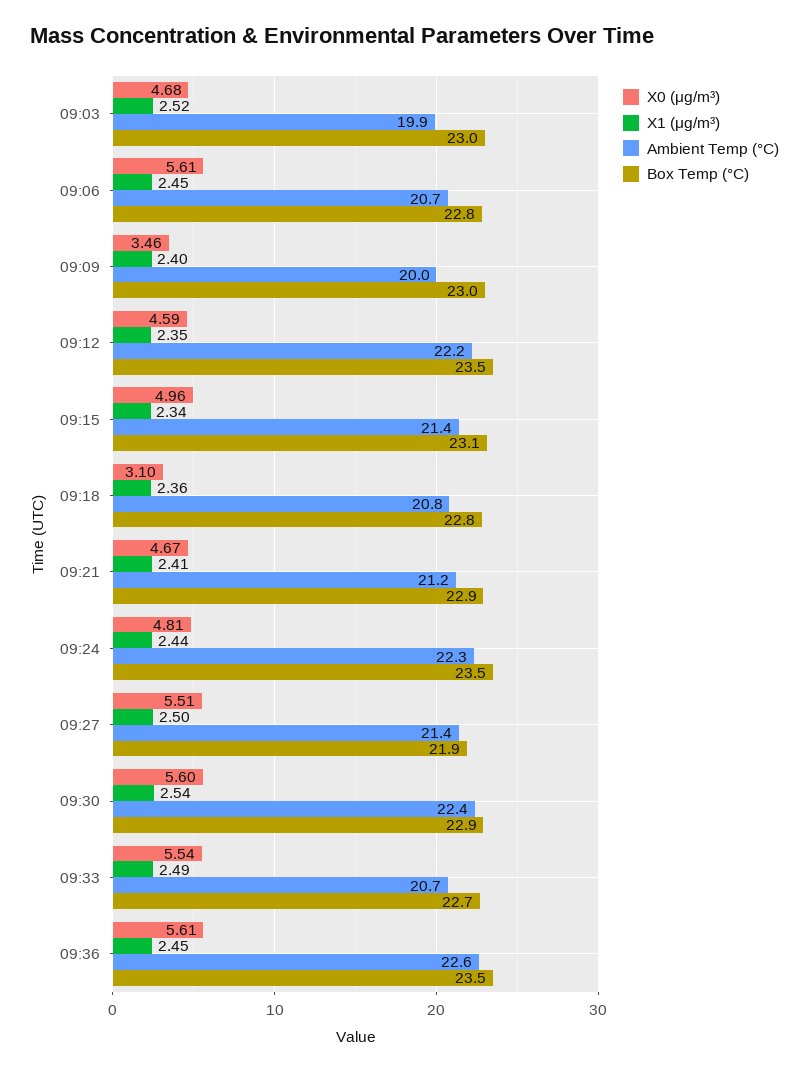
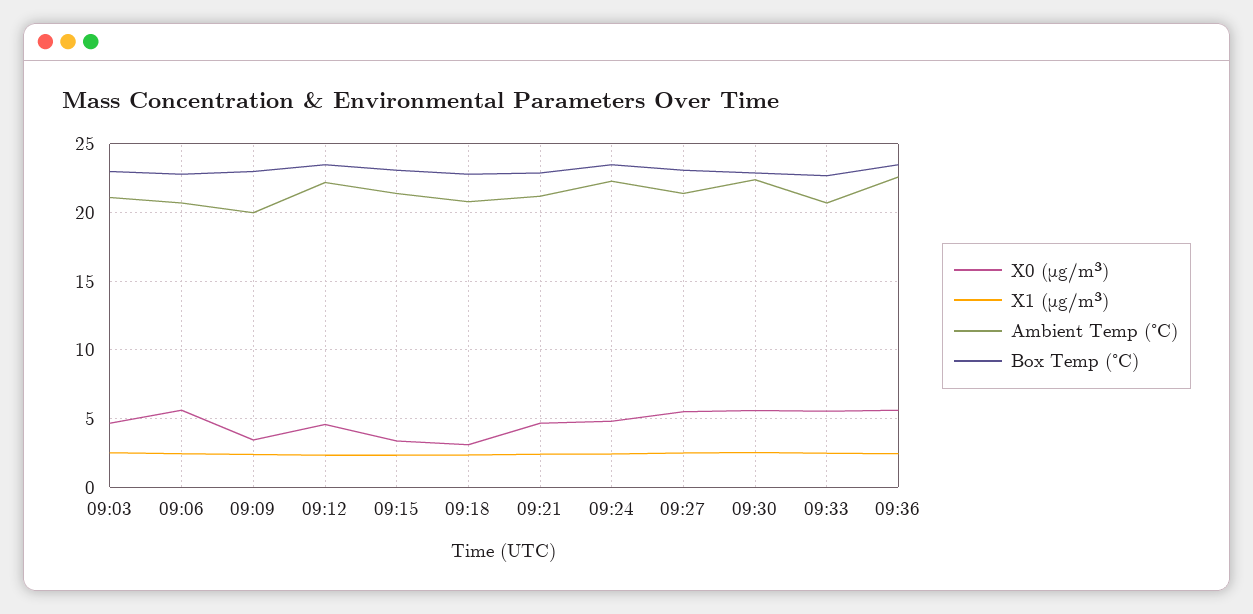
  {
    "X0 (μg/m³)": {
      "09:03": 4.68,
      "09:06": 5.61,
      "09:09": 3.46,
      "09:12": 4.59,
-     "09:15": 4.96,
+     "09:15": 3.5,
      "09:18": 3.1,
      "09:21": 4.67,
      "09:24": 4.81,
      "09:27": 5.51,
      "09:30": 5.6,
      "09:33": 5.54,
      "09:36": 5.61
    },
    "X1 (μg/m³)": {
      "09:03": 2.52,
      "09:06": 2.45,
      "09:09": 2.4,
      "09:12": 2.35,
      "09:15": 2.34,
      "09:18": 2.36,
      "09:21": 2.41,
      "09:24": 2.44,
      "09:27": 2.5,
      "09:30": 2.54,
      "09:33": 2.49,
      "09:36": 2.45
    },
    "Ambient Temp (°C)": {
-     "09:03": 19.9,
+     "09:03": 21,
      "09:06": 20.7,
      "09:09": 20,
      "09:12": 22.2,
      "09:15": 21.4,
      "09:18": 20.8,
      "09:21": 21.2,
      "09:24": 22.3,
      "09:27": 21.4,
      "09:30": 22.4,
      "09:33": 20.7,
      "09:36": 22.6
    },
    "Box Temp (°C)": {
      "09:03": 23,
      "09:06": 22.8,
      "09:09": 23,
      "09:12": 23.5,
      "09:15": 23.1,
      "09:18": 22.8,
      "09:21": 22.9,
      "09:24": 23.5,
-     "09:27": 21.9,
+     "09:27": 23,
      "09:30": 22.9,
      "09:33": 22.7,
      "09:36": 23.5
    }
  }

